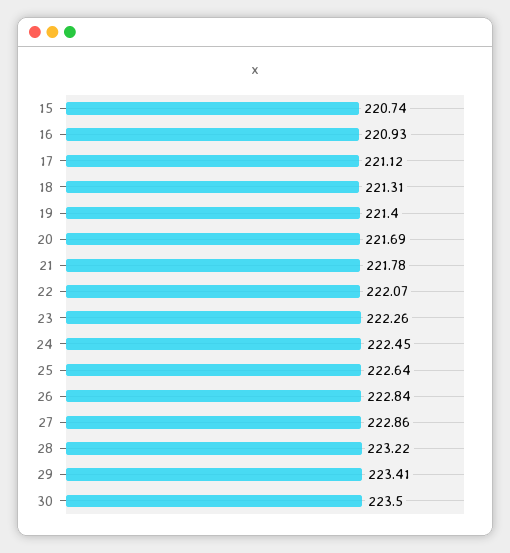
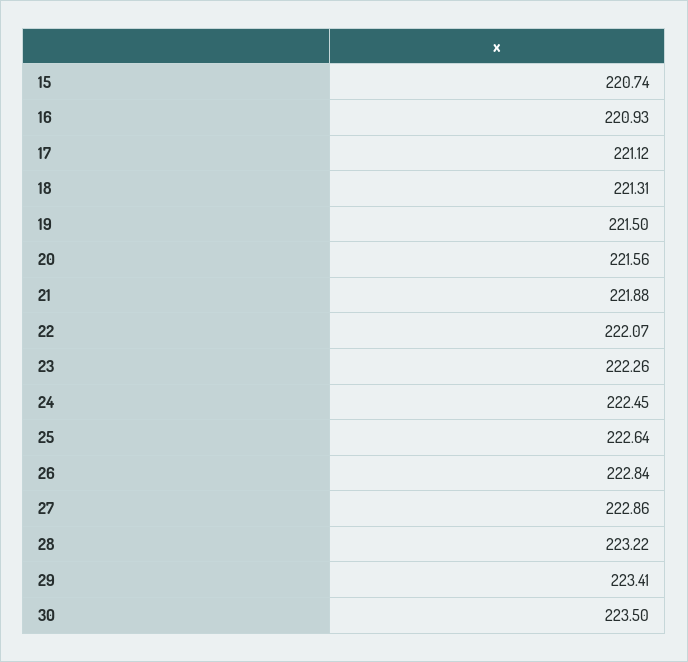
  {
    "15": 220.74,
    "16": 220.93,
    "17": 221.12,
    "18": 221.31,
-   "19": 221.4,
+   "19": 221.5,
-   "20": 221.69,
+   "20": 221.56,
-   "21": 221.78,
+   "21": 221.88,
    "22": 222.07,
    "23": 222.26,
    "24": 222.45,
    "25": 222.64,
    "26": 222.84,
    "27": 222.86,
    "28": 223.22,
    "29": 223.41,
    "30": 223.5
  }

